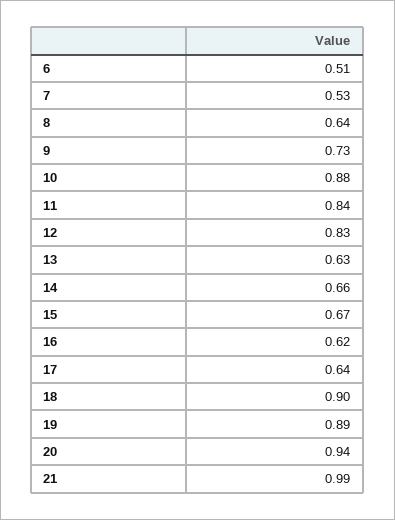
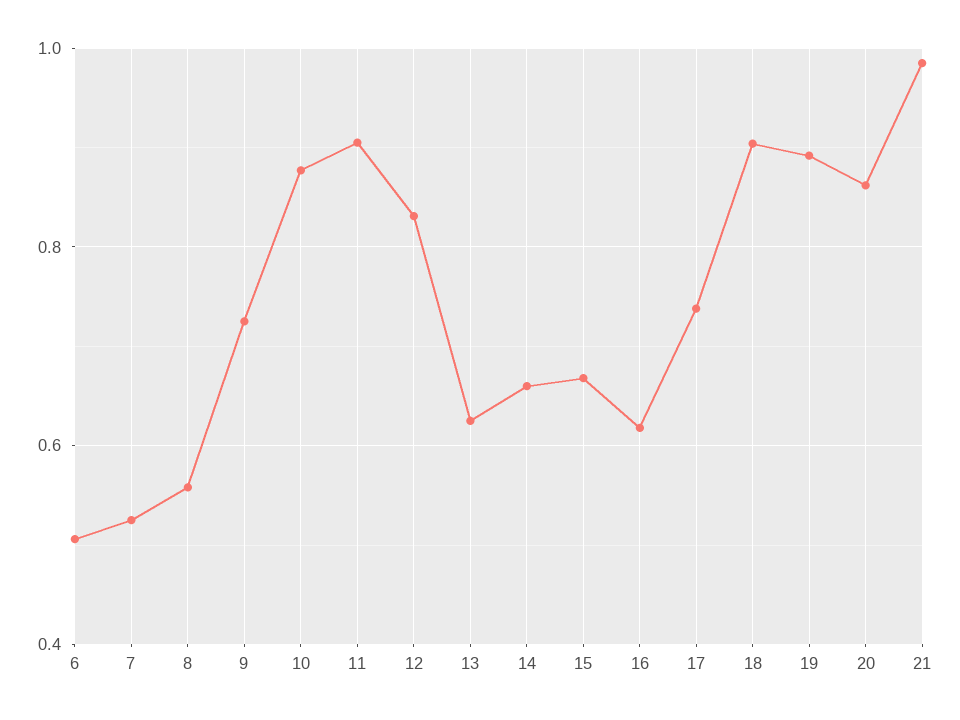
  {
    "6": 0.51,
    "7": 0.53,
-   "8": 0.64,
+   "8": 0.56,
    "9": 0.73,
    "10": 0.88,
-   "11": 0.84,
+   "11": 0.9,
    "12": 0.83,
    "13": 0.63,
    "14": 0.66,
    "15": 0.67,
    "16": 0.62,
-   "17": 0.64,
+   "17": 0.74,
    "18": 0.9,
    "19": 0.89,
-   "20": 0.94,
+   "20": 0.86,
    "21": 0.99
  }

